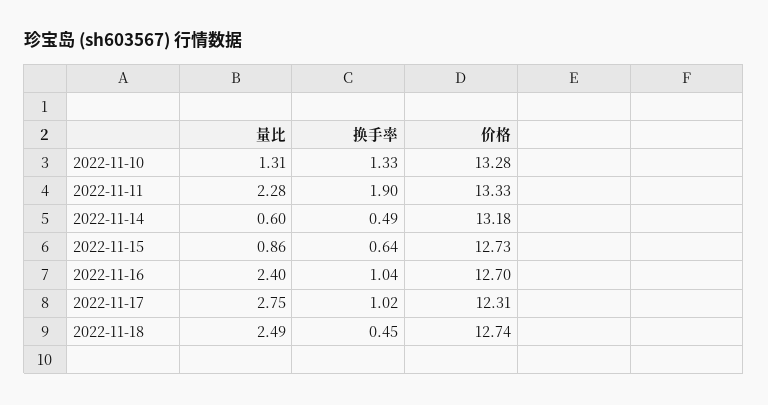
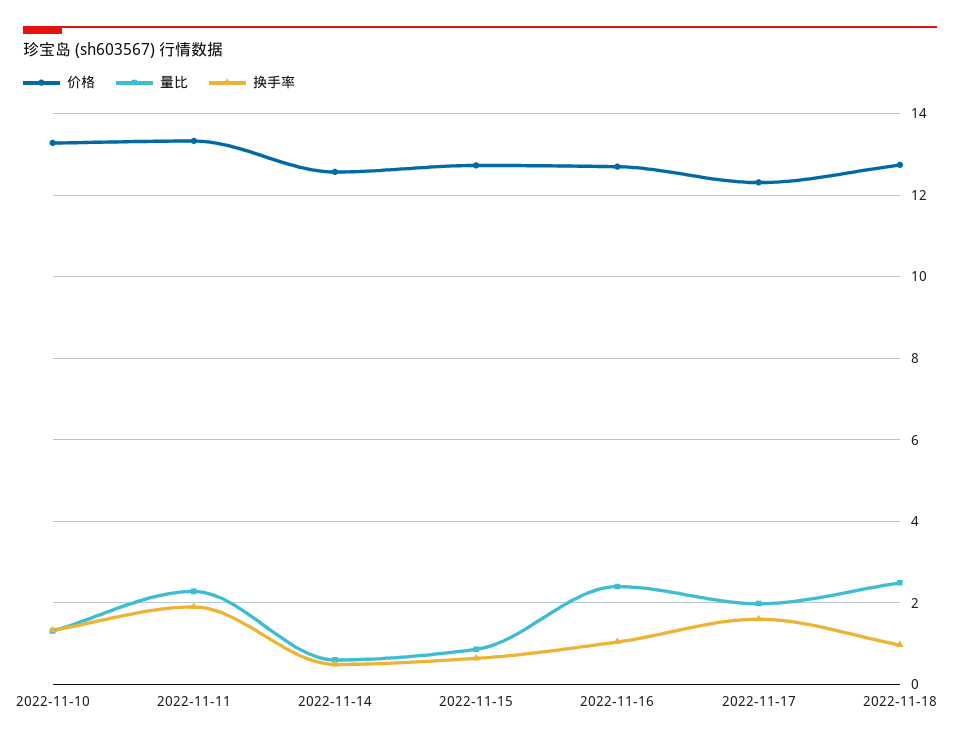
  {
    "量比": {
      "2022-11-10": 1.31,
      "2022-11-11": 2.28,
      "2022-11-14": 0.6,
      "2022-11-15": 0.86,
      "2022-11-16": 2.4,
-     "2022-11-17": 2.75,
+     "2022-11-17": 2,
      "2022-11-18": 2.49
    },
    "换手率": {
      "2022-11-10": 1.33,
      "2022-11-11": 1.9,
      "2022-11-14": 0.49,
      "2022-11-15": 0.64,
      "2022-11-16": 1.04,
-     "2022-11-17": 1.02,
+     "2022-11-17": 1.6,
-     "2022-11-18": 0.45
+     "2022-11-18": 1
    },
    "价格": {
      "2022-11-10": 13.28,
      "2022-11-11": 13.33,
-     "2022-11-14": 13.18,
+     "2022-11-14": 12.6,
      "2022-11-15": 12.73,
      "2022-11-16": 12.7,
      "2022-11-17": 12.31,
      "2022-11-18": 12.74
    }
  }

